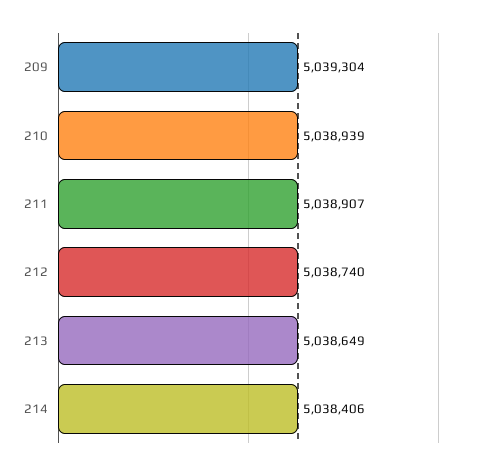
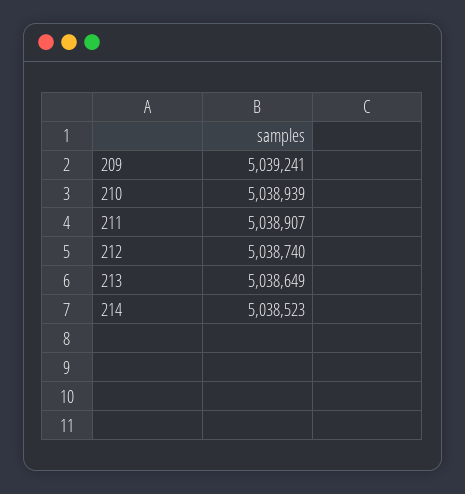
  {
-   "209": 5039304,
+   "209": 5039241,
    "210": 5038939,
    "211": 5038907,
    "212": 5038740,
    "213": 5038649,
-   "214": 5038406
+   "214": 5038523
  }

